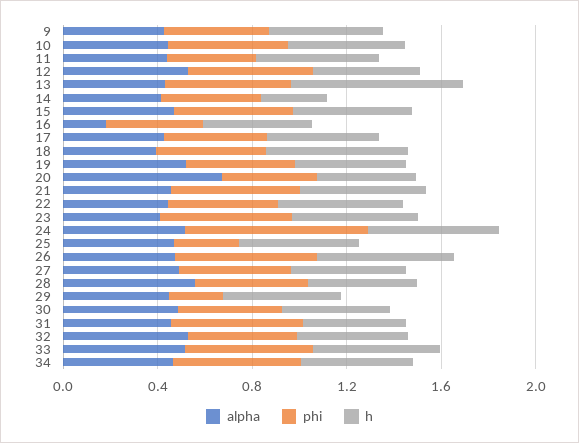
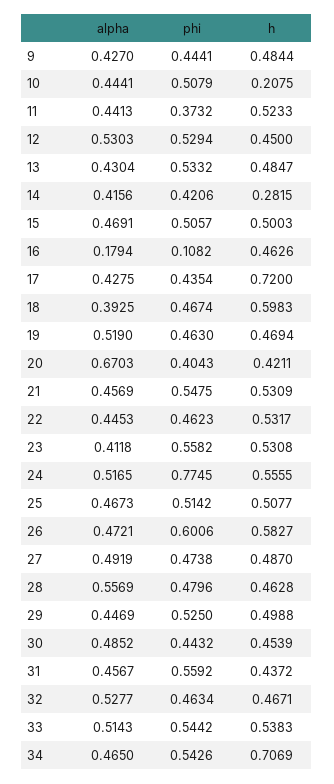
  {
    "alpha": {
      "9": 0.427,
      "10": 0.4441,
      "11": 0.4413,
      "12": 0.5303,
      "13": 0.4304,
      "14": 0.4156,
      "15": 0.4691,
      "16": 0.1794,
      "17": 0.4275,
      "18": 0.3925,
      "19": 0.519,
      "20": 0.6703,
      "21": 0.4569,
      "22": 0.4453,
      "23": 0.4118,
      "24": 0.5165,
      "25": 0.4673,
      "26": 0.4721,
      "27": 0.4919,
      "28": 0.5569,
      "29": 0.4469,
      "30": 0.4852,
      "31": 0.4567,
      "32": 0.5277,
      "33": 0.5143,
      "34": 0.465
    },
    "phi": {
      "9": 0.4441,
      "10": 0.5079,
      "11": 0.3732,
      "12": 0.5294,
      "13": 0.5332,
      "14": 0.4206,
      "15": 0.5057,
-     "16": 0.4,
+     "16": 0.1082,
      "17": 0.4354,
      "18": 0.4674,
      "19": 0.463,
      "20": 0.4043,
      "21": 0.5475,
      "22": 0.4623,
      "23": 0.5582,
      "24": 0.7745,
-     "25": 0.3,
+     "25": 0.5142,
      "26": 0.6006,
      "27": 0.4738,
      "28": 0.4796,
-     "29": 0.2,
+     "29": 0.525,
      "30": 0.4432,
      "31": 0.5592,
      "32": 0.4634,
      "33": 0.5442,
      "34": 0.5426
    },
    "h": {
      "9": 0.4844,
-     "10": 0.5,
+     "10": 0.2075,
      "11": 0.5233,
      "12": 0.45,
-     "13": 0.7,
+     "13": 0.4847,
      "14": 0.2815,
      "15": 0.5003,
      "16": 0.4626,
-     "17": 0.5,
+     "17": 0.72,
      "18": 0.5983,
      "19": 0.4694,
      "20": 0.4211,
      "21": 0.5309,
      "22": 0.5317,
      "23": 0.5308,
      "24": 0.5555,
      "25": 0.5077,
      "26": 0.5827,
      "27": 0.487,
      "28": 0.4628,
      "29": 0.4988,
      "30": 0.4539,
      "31": 0.4372,
      "32": 0.4671,
      "33": 0.5383,
-     "34": 0.5
+     "34": 0.7069
    }
  }

